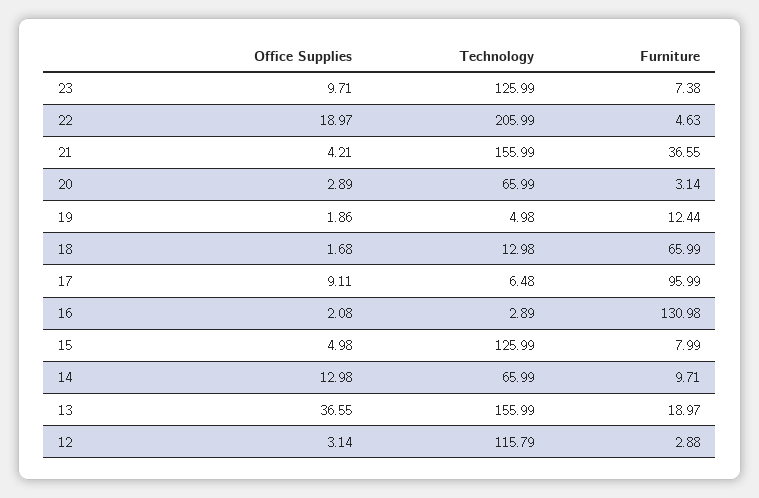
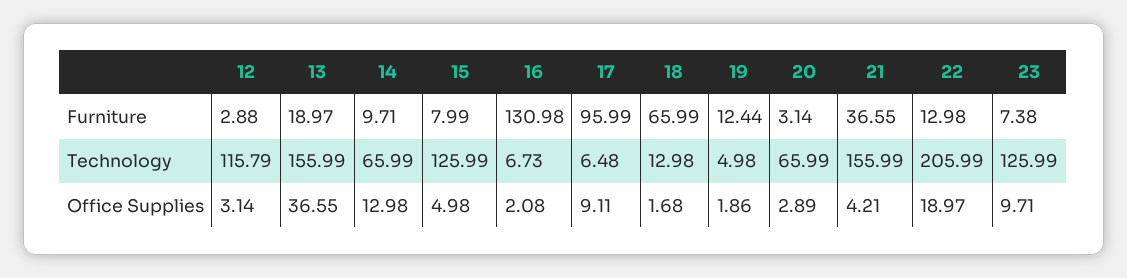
  {
    "Office Supplies": {
      "23": 9.71,
      "22": 18.97,
      "21": 4.21,
      "20": 2.89,
      "19": 1.86,
      "18": 1.68,
      "17": 9.11,
      "16": 2.08,
      "15": 4.98,
      "14": 12.98,
      "13": 36.55,
      "12": 3.14
    },
    "Technology": {
      "23": 125.99,
      "22": 205.99,
      "21": 155.99,
      "20": 65.99,
      "19": 4.98,
      "18": 12.98,
      "17": 6.48,
-     "16": 2.89,
+     "16": 6.73,
      "15": 125.99,
      "14": 65.99,
      "13": 155.99,
      "12": 115.79
    },
    "Furniture": {
      "23": 7.38,
-     "22": 4.63,
+     "22": 12.98,
      "21": 36.55,
      "20": 3.14,
      "19": 12.44,
      "18": 65.99,
      "17": 95.99,
      "16": 130.98,
      "15": 7.99,
      "14": 9.71,
      "13": 18.97,
      "12": 2.88
    }
  }

